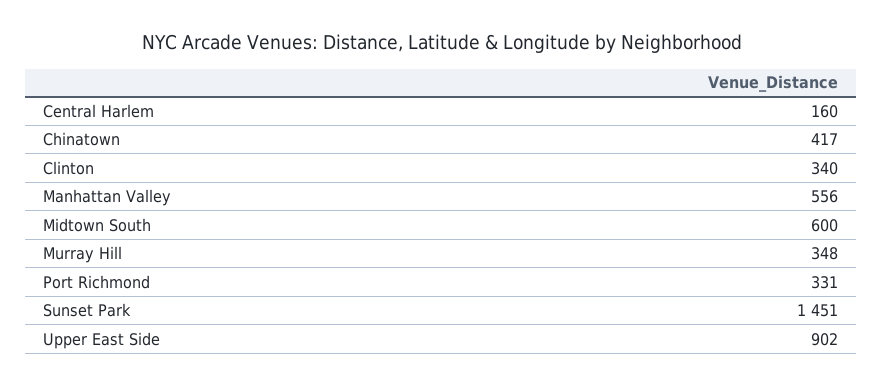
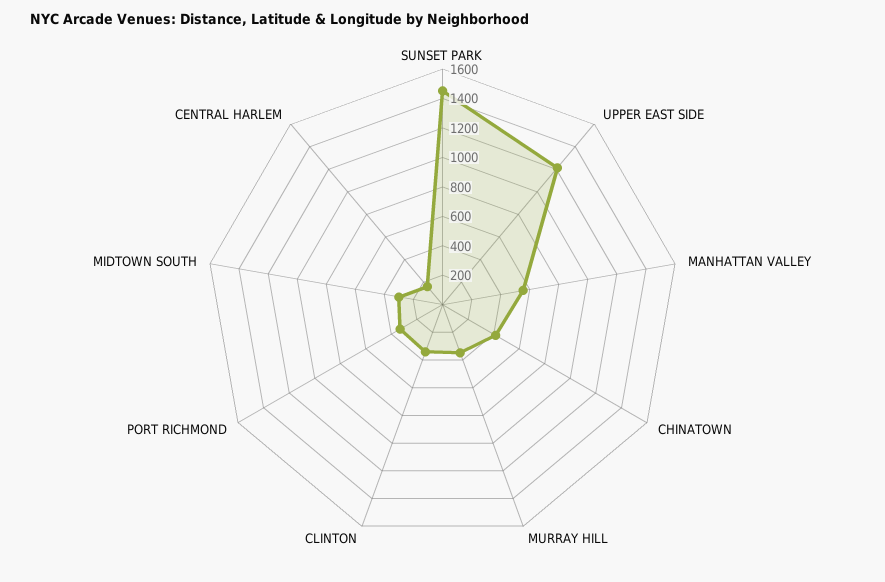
  {
    "Central Harlem": 160,
    "Chinatown": 417,
    "Clinton": 340,
    "Manhattan Valley": 556,
-   "Midtown South": 600,
+   "Midtown South": 300,
    "Murray Hill": 348,
    "Port Richmond": 331,
    "Sunset Park": 1451,
-   "Upper East Side": 902
+   "Upper East Side": 1200
  }

